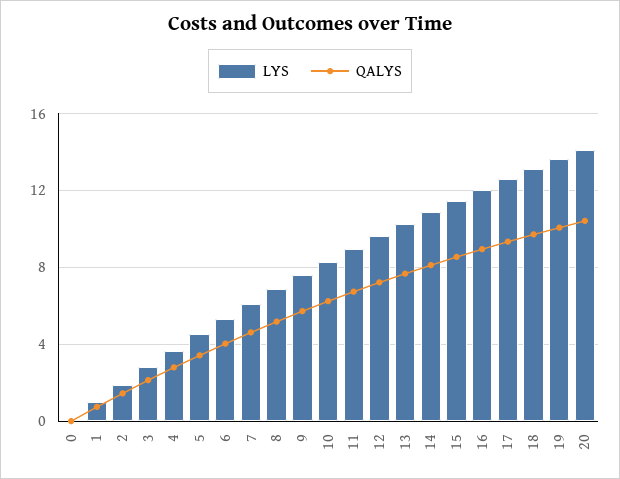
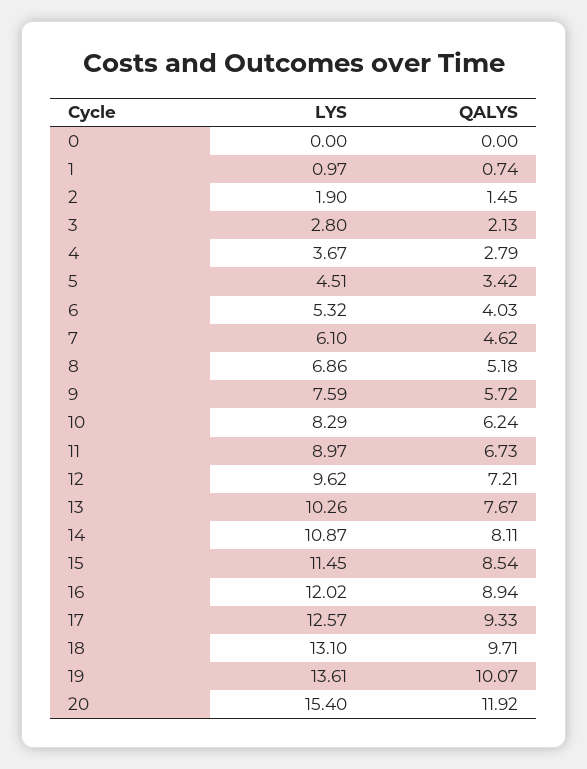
  {
    "LYS": {
      "0": 0,
      "1": 0.97,
      "2": 1.9,
      "3": 2.8,
      "4": 3.67,
      "5": 4.51,
      "6": 5.32,
      "7": 6.1,
      "8": 6.86,
      "9": 7.59,
      "10": 8.29,
      "11": 8.97,
      "12": 9.62,
      "13": 10.26,
      "14": 10.87,
      "15": 11.45,
      "16": 12.02,
      "17": 12.57,
      "18": 13.1,
      "19": 13.61,
-     "20": 14
+     "20": 15.4
    },
    "QALYS": {
      "0": 0,
      "1": 0.74,
      "2": 1.45,
      "3": 2.13,
      "4": 2.79,
      "5": 3.42,
      "6": 4.03,
      "7": 4.62,
      "8": 5.18,
      "9": 5.72,
      "10": 6.24,
      "11": 6.73,
      "12": 7.21,
      "13": 7.67,
      "14": 8.11,
      "15": 8.54,
      "16": 8.94,
      "17": 9.33,
      "18": 9.71,
      "19": 10.07,
-     "20": 10.5
+     "20": 11.92
    }
  }

